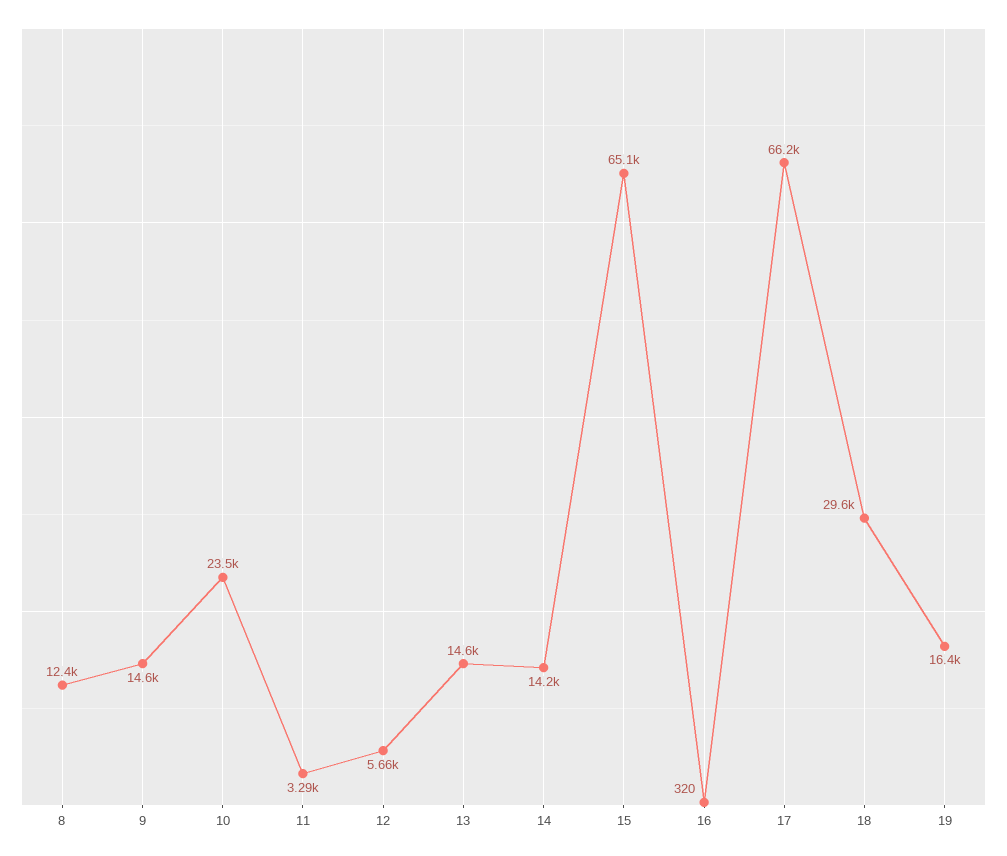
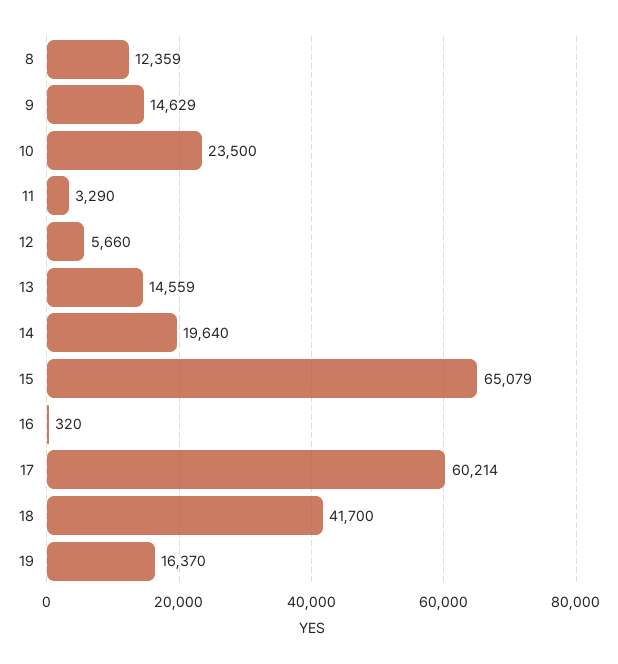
  {
    "8": 12359,
    "9": 14629,
    "10": 23500,
    "11": 3290,
    "12": 5660,
    "13": 14559,
-   "14": 14200,
+   "14": 19640,
    "15": 65079,
    "16": 320,
-   "17": 66200,
+   "17": 60214,
-   "18": 29600,
+   "18": 41700,
    "19": 16370
  }

